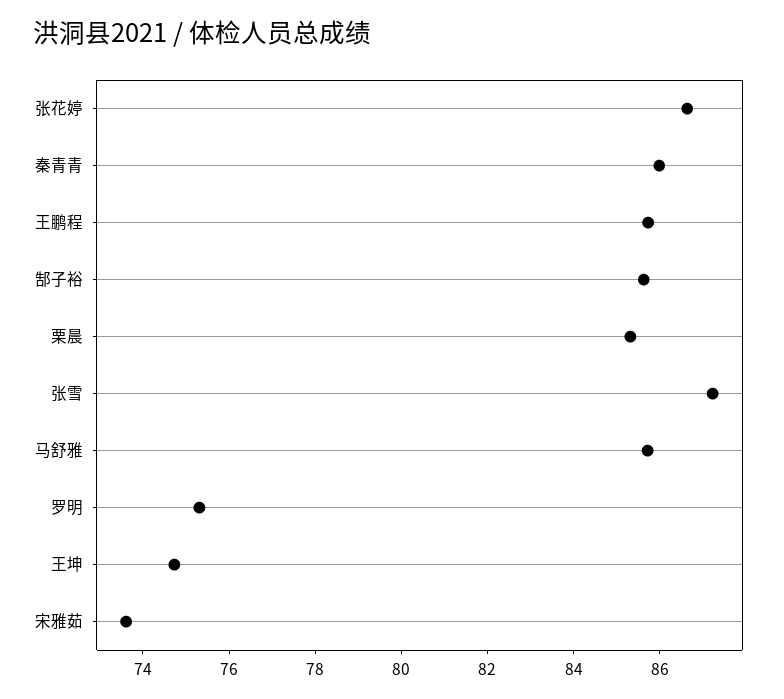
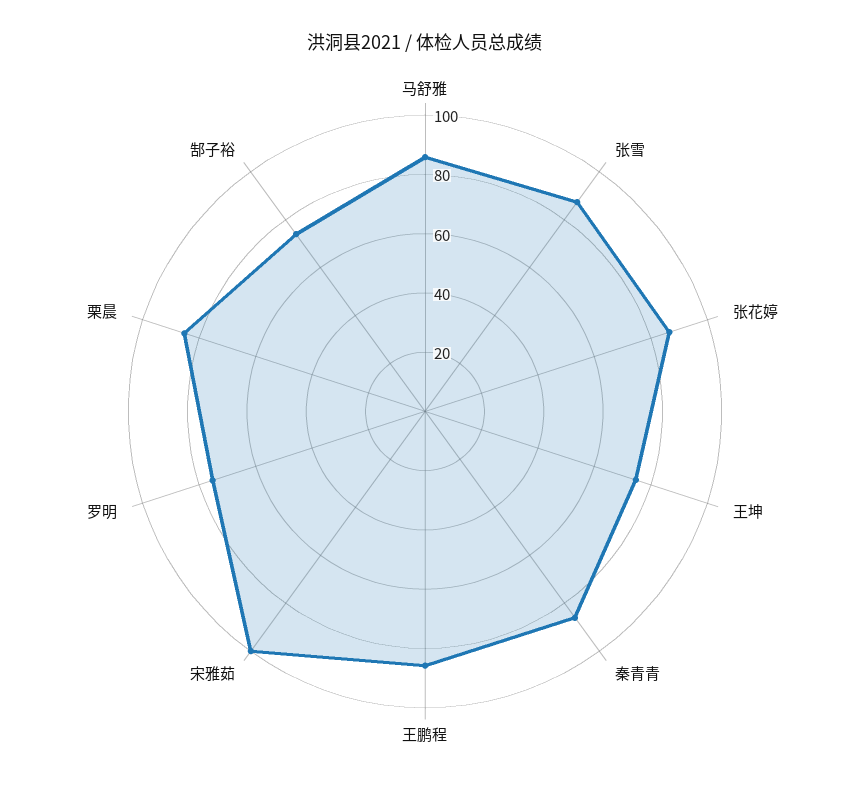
  {
    "张花婷": 86.5,
    "秦青青": 86,
    "王鹏程": 85.5,
-   "郜子裕": 85.5,
+   "郜子裕": 75,
    "栗晨": 85.5,
    "张雪": 87,
    "马舒雅": 85.5,
    "罗明": 75.5,
    "王坤": 74.5,
-   "宋雅茹": 73.5
+   "宋雅茹": 100
  }

